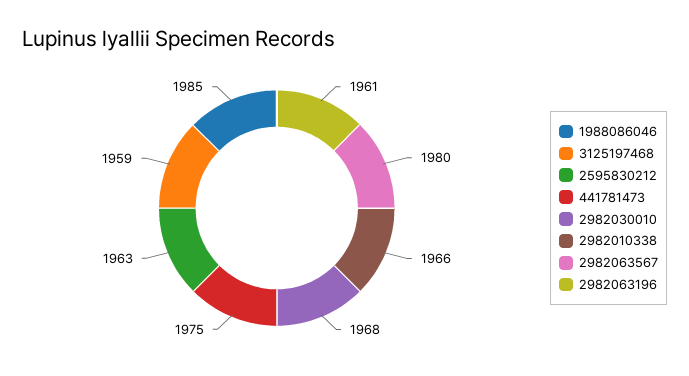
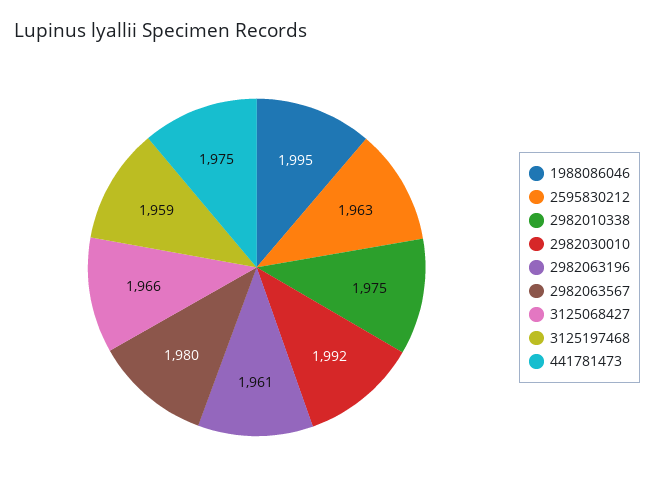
  {
-   "1988086046": 1985,
+   "1988086046": 1995,
    "3125197468": 1959,
    "2595830212": 1963,
    "441781473": 1975,
-   "2982030010": 1968,
+   "2982030010": 1992,
-   "2982010338": 1966,
+   "2982010338": 1975,
    "2982063567": 1980,
-   "2982063196": 1961
+   "2982063196": 1961,
+   "3125068427": 1966
  }

